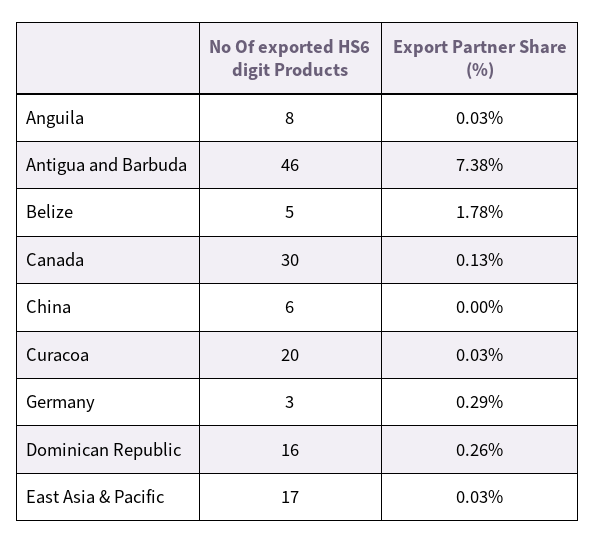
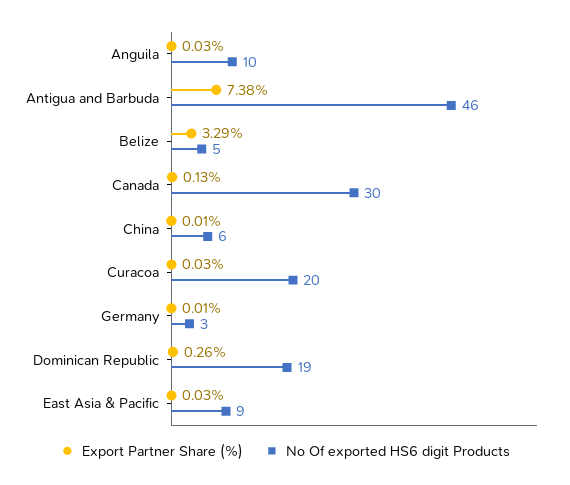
  {
    "No Of exported HS6 digit Products": {
-     "Anguila": 8,
+     "Anguila": 10,
      "Antigua and Barbuda": 46,
      "Belize": 5,
      "Canada": 30,
      "China": 6,
      "Curacoa": 20,
      "Germany": 3,
-     "Dominican Republic": 16,
+     "Dominican Republic": 19,
-     "East Asia & Pacific": 17
+     "East Asia & Pacific": 9
    },
    "Export Partner Share (%)": {
      "Anguila": 0.03,
      "Antigua and Barbuda": 7.38,
-     "Belize": 1.78,
+     "Belize": 3.29,
      "Canada": 0.13,
-     "China": 0,
+     "China": 0.01,
      "Curacoa": 0.03,
-     "Germany": 0.29,
+     "Germany": 0.01,
      "Dominican Republic": 0.26,
      "East Asia & Pacific": 0.03
    }
  }

